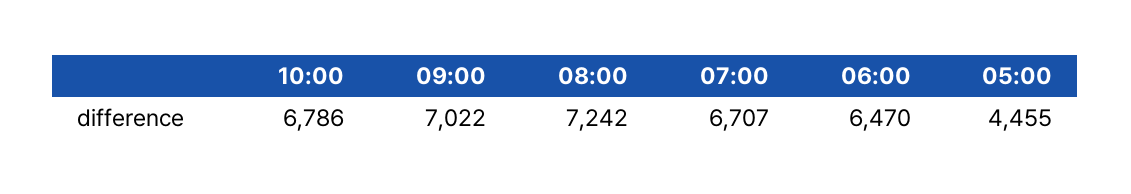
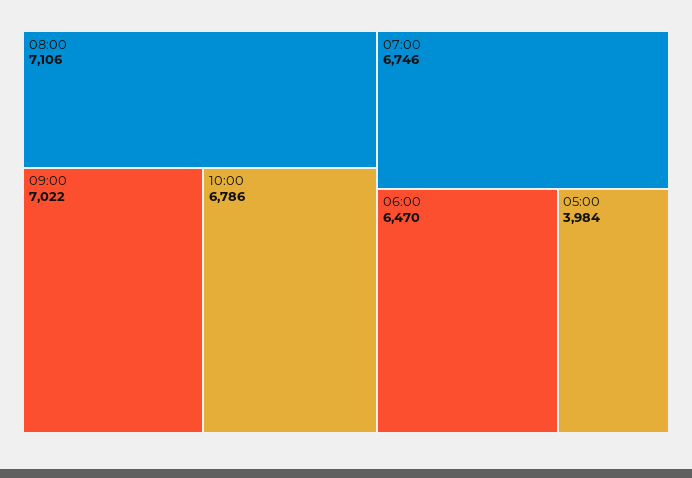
  {
    "10:00": 6786,
    "09:00": 7022,
-   "08:00": 7242,
+   "08:00": 7106,
-   "07:00": 6707,
+   "07:00": 6746,
    "06:00": 6470,
-   "05:00": 4455
+   "05:00": 3984
  }

